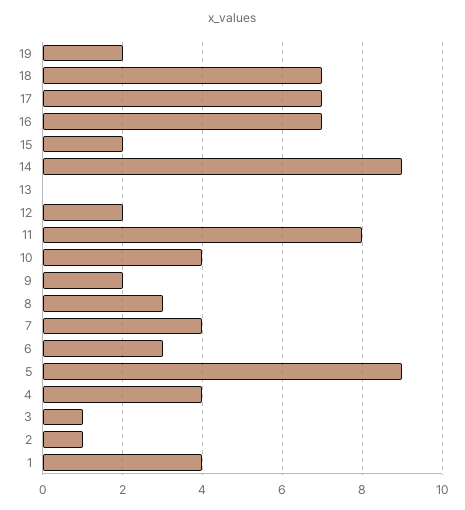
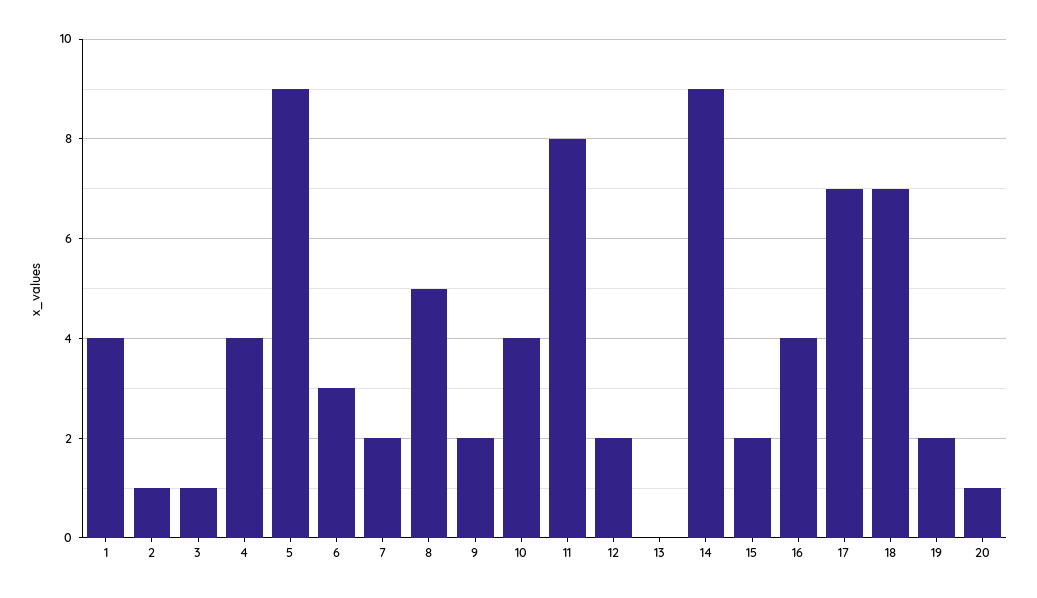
  {
    "19": 2,
    "18": 7,
    "17": 7,
-   "16": 7,
+   "16": 4,
    "15": 2,
    "14": 9,
    "13": 0,
    "12": 2,
    "11": 8,
    "10": 4,
    "9": 2,
-   "8": 3,
+   "8": 5,
-   "7": 4,
+   "7": 2,
    "6": 3,
    "5": 9,
    "4": 4,
    "3": 1,
    "2": 1,
-   "1": 4
+   "1": 4,
+   "20": 1
  }

